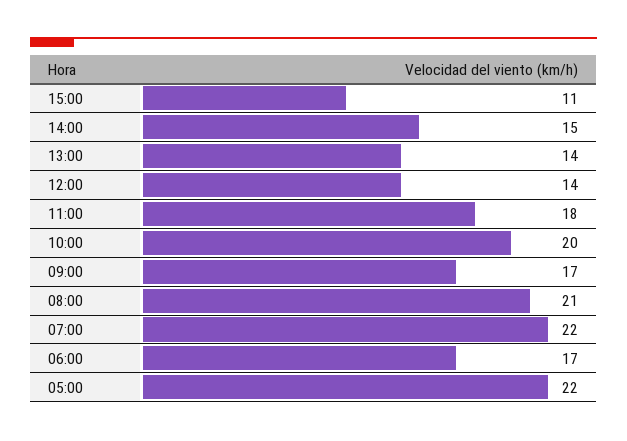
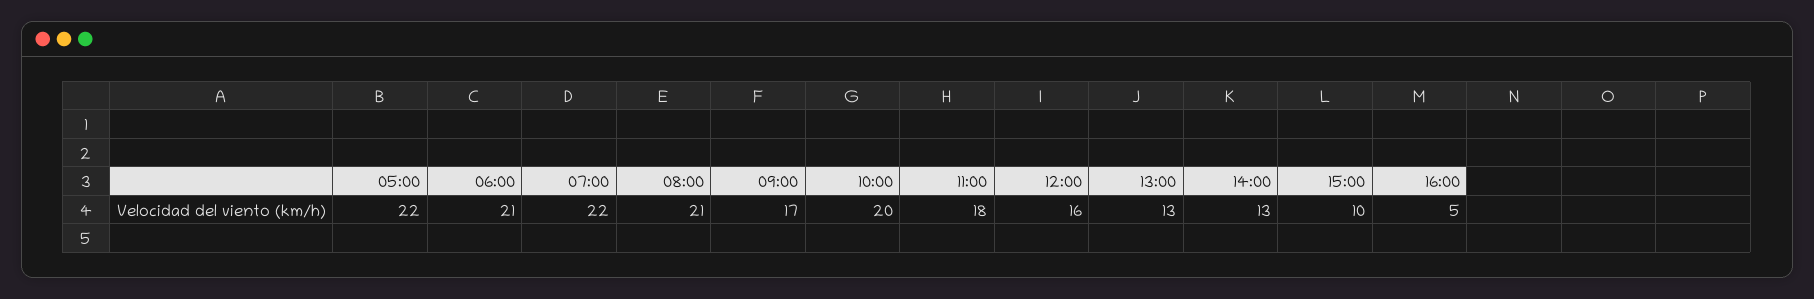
  {
-   "15:00": 11,
+   "15:00": 10,
-   "14:00": 15,
+   "14:00": 13,
-   "13:00": 14,
+   "13:00": 13,
-   "12:00": 14,
+   "12:00": 16,
    "11:00": 18,
    "10:00": 20,
    "09:00": 17,
    "08:00": 21,
    "07:00": 22,
-   "06:00": 17,
+   "06:00": 21,
-   "05:00": 22
+   "05:00": 22,
+   "16:00": 5
  }

